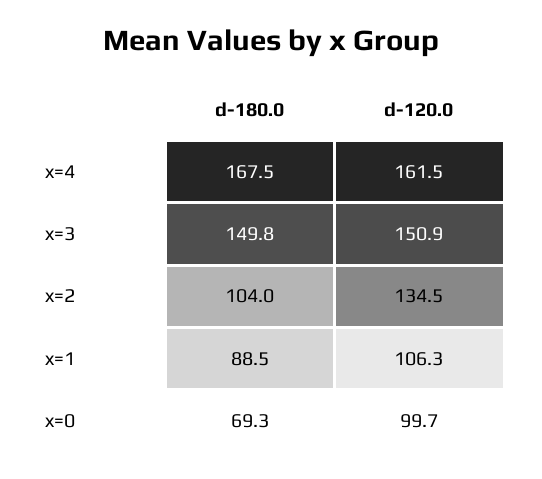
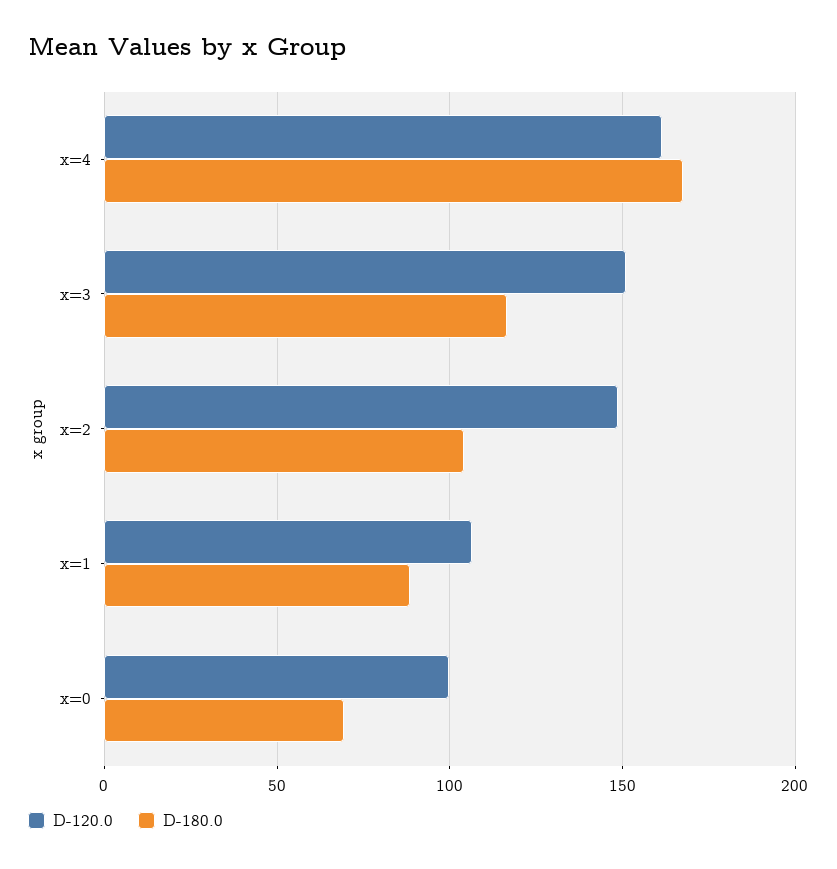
  {
    "d-180.0": {
      "x=4": 167.5,
-     "x=3": 149.8,
+     "x=3": 115,
      "x=2": 104,
      "x=1": 88.5,
      "x=0": 69.3
    },
    "d-120.0": {
      "x=4": 161.5,
      "x=3": 150.9,
-     "x=2": 134.5,
+     "x=2": 150,
      "x=1": 106.3,
      "x=0": 99.7
    }
  }

